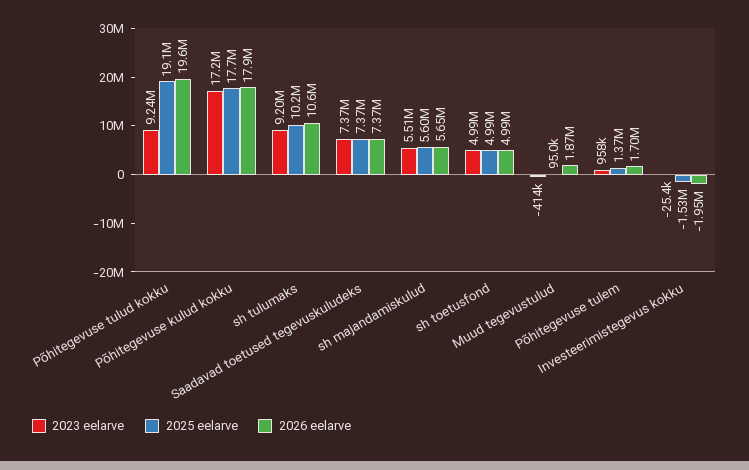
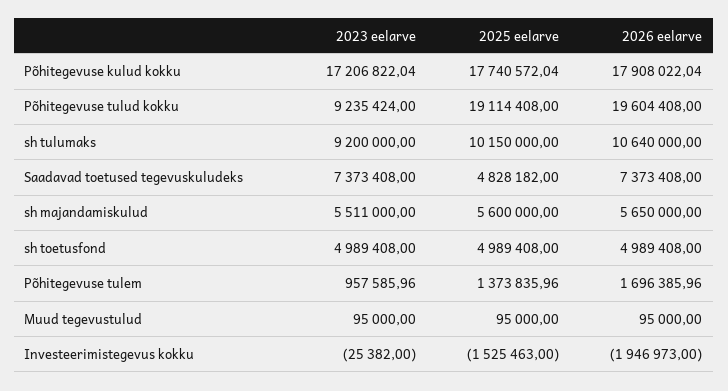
  {
    "2023 eelarve": {
      "Põhitegevuse tulud kokku": 9235424,
      "Põhitegevuse kulud kokku": 17206822.04,
      "sh tulumaks": 9200000,
      "Saadavad toetused tegevuskuludeks": 7373408,
      "sh majandamiskulud": 5511000,
      "sh toetusfond": 4989408,
-     "Muud tegevustulud": -414000,
+     "Muud tegevustulud": 95000,
      "Põhitegevuse tulem": 957585.96,
      "Investeerimistegevus kokku": -25382
    },
    "2025 eelarve": {
      "Põhitegevuse tulud kokku": 19114408,
      "Põhitegevuse kulud kokku": 17740572.04,
      "sh tulumaks": 10150000,
-     "Saadavad toetused tegevuskuludeks": 7370000,
+     "Saadavad toetused tegevuskuludeks": 4828182,
      "sh majandamiskulud": 5600000,
      "sh toetusfond": 4989408,
      "Muud tegevustulud": 95000,
      "Põhitegevuse tulem": 1373835.96,
      "Investeerimistegevus kokku": -1525463
    },
    "2026 eelarve": {
      "Põhitegevuse tulud kokku": 19604408,
      "Põhitegevuse kulud kokku": 17908022.04,
      "sh tulumaks": 10640000,
      "Saadavad toetused tegevuskuludeks": 7373408,
      "sh majandamiskulud": 5650000,
      "sh toetusfond": 4989408,
-     "Muud tegevustulud": 1870000,
+     "Muud tegevustulud": 95000,
      "Põhitegevuse tulem": 1696385.96,
      "Investeerimistegevus kokku": -1946973
    }
  }

